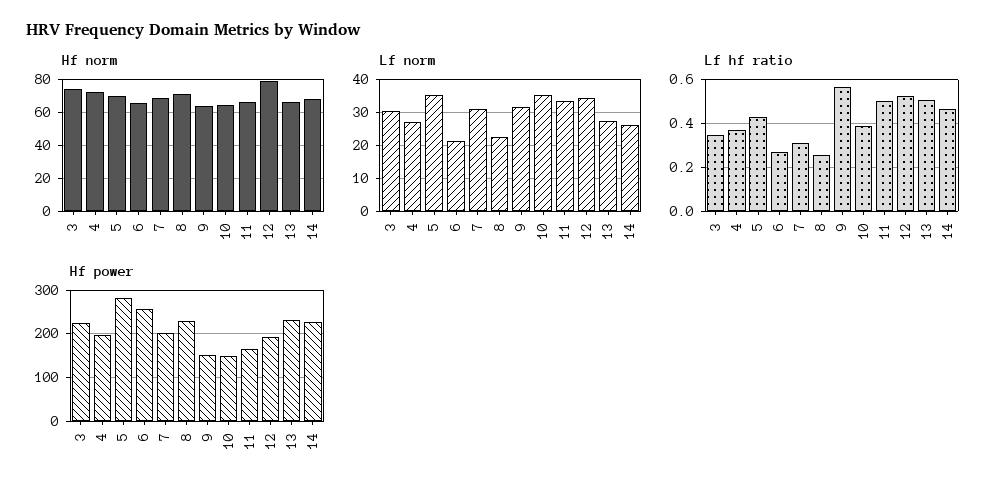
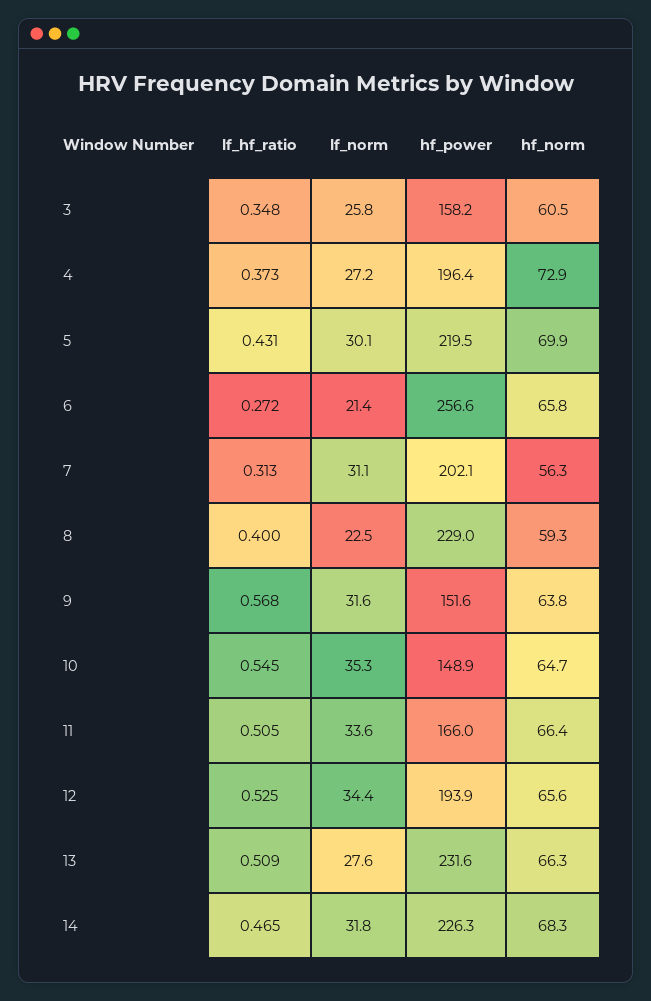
  {
    "Hf norm": {
-     "3": 75,
+     "3": 60.5,
      "4": 72.9,
      "5": 69.9,
      "6": 65.8,
-     "7": 70,
+     "7": 56.3,
-     "8": 70,
+     "8": 59.3,
      "9": 63.8,
      "10": 64.7,
      "11": 66.4,
-     "12": 80,
+     "12": 65.6,
      "13": 66.3,
      "14": 68.3
    },
    "Lf norm": {
-     "3": 30,
+     "3": 25.8,
      "4": 27.2,
-     "5": 36,
+     "5": 30.1,
      "6": 21.4,
      "7": 31.1,
      "8": 22.5,
      "9": 31.6,
      "10": 35.3,
      "11": 33.6,
      "12": 34.4,
      "13": 27.6,
-     "14": 26
+     "14": 31.8
    },
    "Lf hf ratio": {
      "3": 0.348,
      "4": 0.373,
      "5": 0.431,
      "6": 0.272,
      "7": 0.313,
-     "8": 0.25,
+     "8": 0.4,
      "9": 0.568,
-     "10": 0.4,
+     "10": 0.545,
      "11": 0.505,
      "12": 0.525,
      "13": 0.509,
      "14": 0.465
    },
    "Hf power": {
-     "3": 220,
+     "3": 158.2,
      "4": 196.4,
-     "5": 280,
+     "5": 219.5,
      "6": 256.6,
      "7": 202.1,
      "8": 229,
      "9": 151.6,
      "10": 148.9,
      "11": 166,
      "12": 193.9,
      "13": 231.6,
      "14": 226.3
    }
  }

